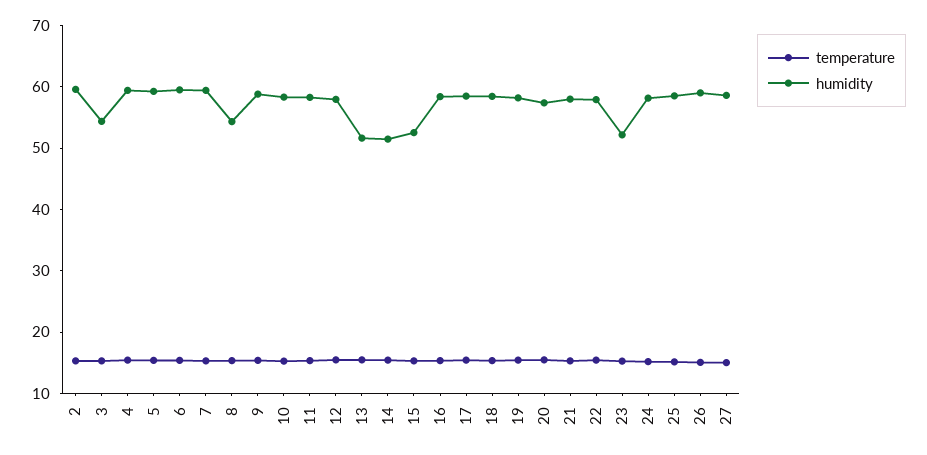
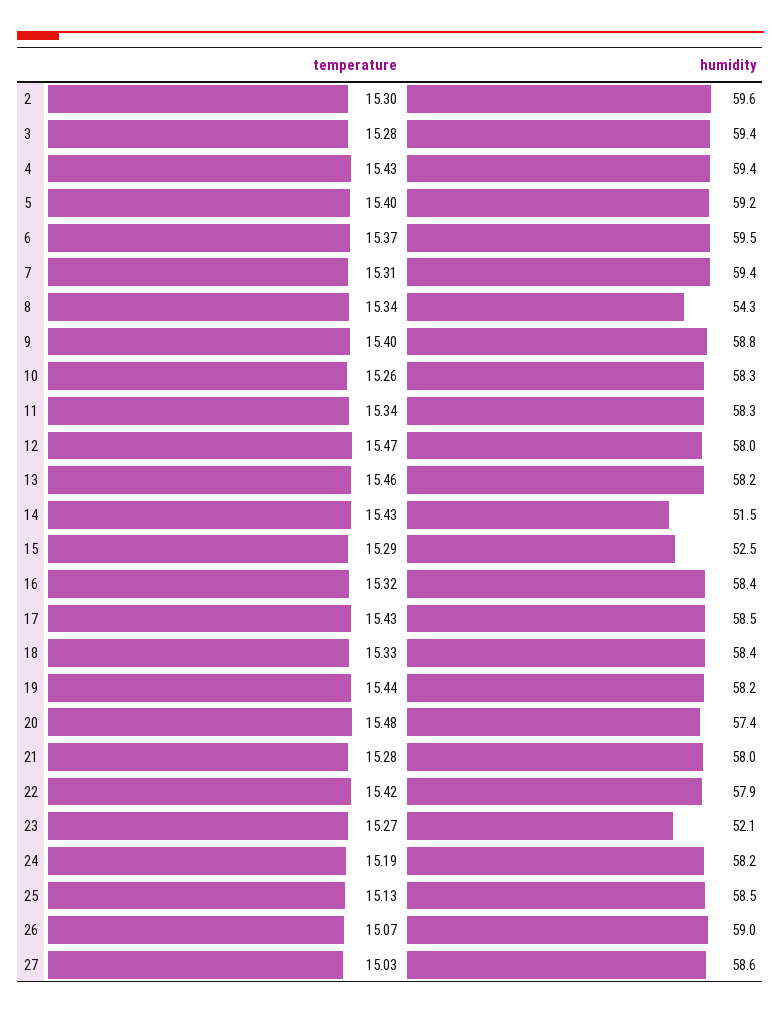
  {
    "temperature": {
      "2": 15.3,
      "3": 15.28,
      "4": 15.43,
      "5": 15.4,
      "6": 15.37,
      "7": 15.31,
      "8": 15.34,
      "9": 15.4,
      "10": 15.26,
      "11": 15.34,
      "12": 15.47,
      "13": 15.46,
      "14": 15.43,
      "15": 15.29,
      "16": 15.32,
      "17": 15.43,
      "18": 15.33,
      "19": 15.44,
      "20": 15.48,
      "21": 15.28,
      "22": 15.42,
      "23": 15.27,
      "24": 15.19,
      "25": 15.13,
      "26": 15.07,
      "27": 15.03
    },
    "humidity": {
      "2": 59.6,
-     "3": 54,
+     "3": 59.4,
      "4": 59.4,
      "5": 59.2,
      "6": 59.5,
      "7": 59.4,
      "8": 54.3,
      "9": 58.8,
      "10": 58.3,
      "11": 58.3,
      "12": 58,
-     "13": 52,
+     "13": 58.2,
      "14": 51.5,
      "15": 52.5,
      "16": 58.4,
      "17": 58.5,
      "18": 58.4,
      "19": 58.2,
      "20": 57.4,
      "21": 58,
      "22": 57.9,
      "23": 52.1,
      "24": 58.2,
      "25": 58.5,
      "26": 59,
      "27": 58.6
    }
  }

